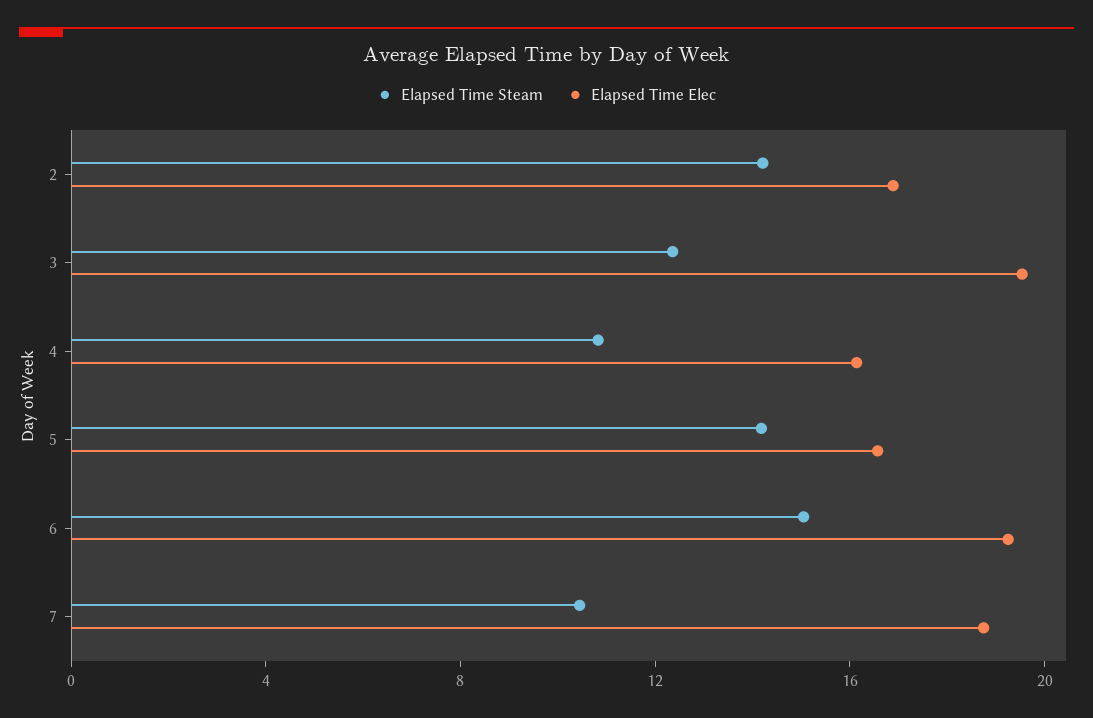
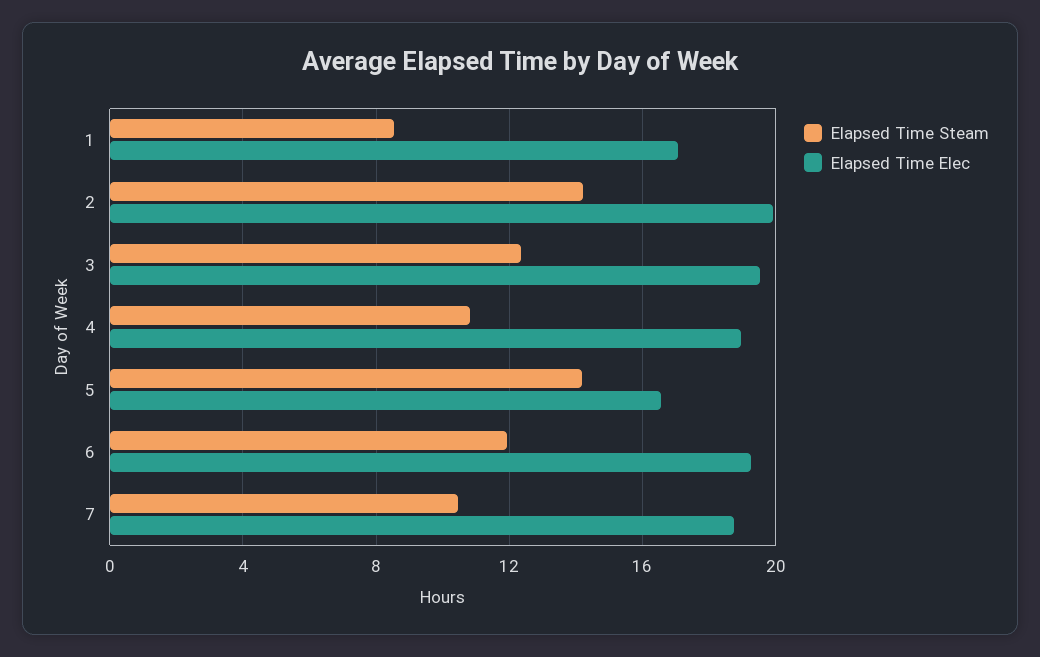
  {
    "Elapsed Time Steam": {
      "2": 14,
      "3": 12.5,
      "4": 11,
      "5": 14,
-     "6": 15,
+     "6": 12,
-     "7": 10.5
+     "7": 10.5,
+     "1": 8.5
    },
    "Elapsed Time Elec": {
-     "2": 17,
+     "2": 20,
      "3": 19.5,
-     "4": 16,
+     "4": 19,
      "5": 16.5,
      "6": 19.5,
-     "7": 19
+     "7": 19,
+     "1": 17
    }
  }

